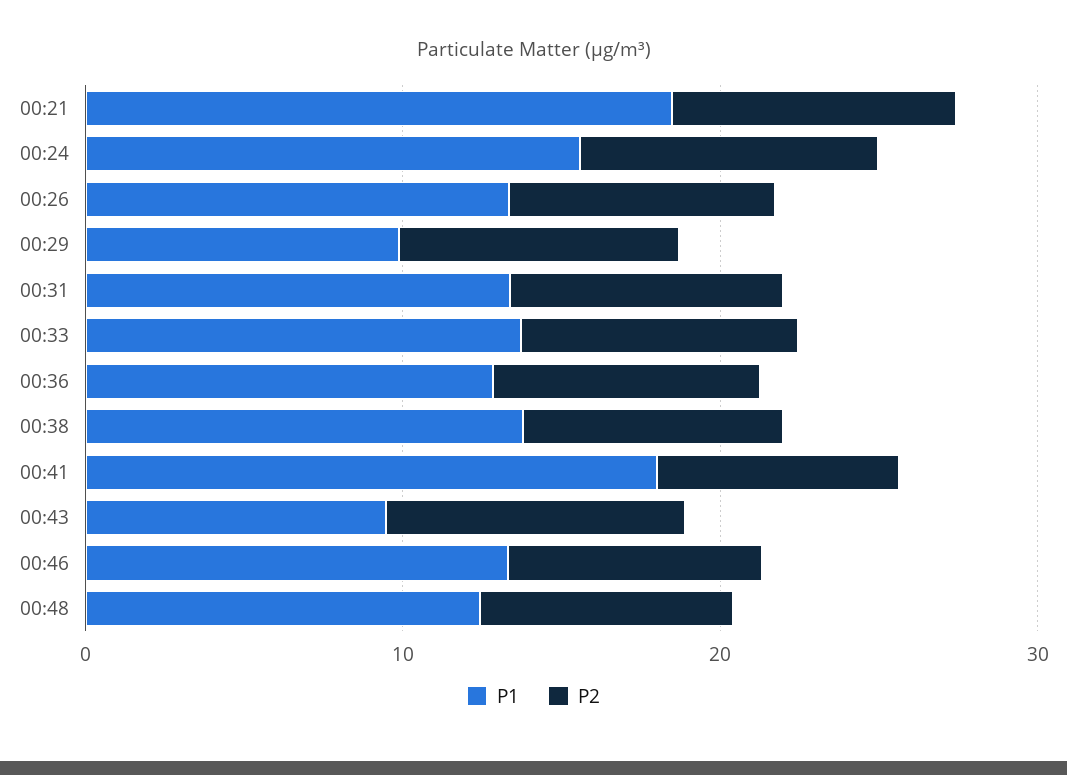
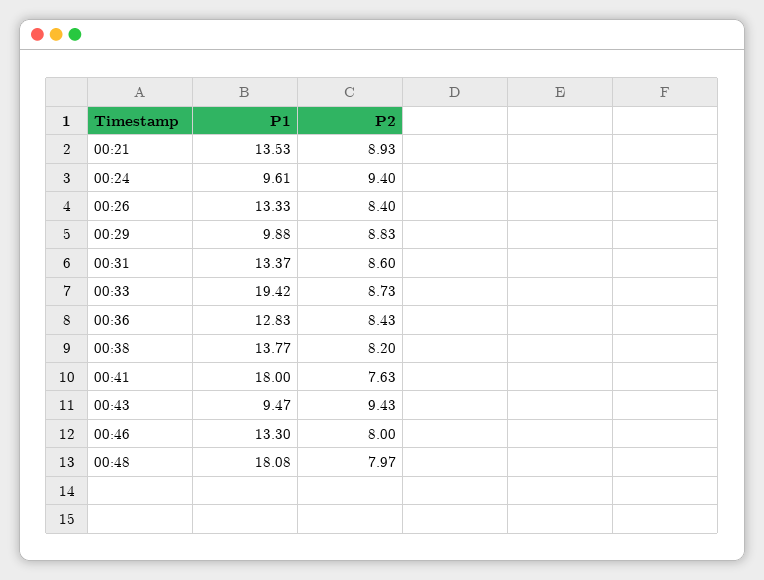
  {
    "P1": {
-     "00:21": 18,
+     "00:21": 13.53,
-     "00:24": 16,
+     "00:24": 9.61,
      "00:26": 13.33,
      "00:29": 9.88,
      "00:31": 13.37,
-     "00:33": 14,
+     "00:33": 19.42,
      "00:36": 12.83,
      "00:38": 13.77,
      "00:41": 18,
      "00:43": 9.47,
      "00:46": 13.3,
-     "00:48": 12
+     "00:48": 18.08
    },
    "P2": {
      "00:21": 8.93,
      "00:24": 9.4,
      "00:26": 8.4,
      "00:29": 8.83,
      "00:31": 8.6,
      "00:33": 8.73,
      "00:36": 8.43,
      "00:38": 8.2,
      "00:41": 7.63,
      "00:43": 9.43,
      "00:46": 8,
      "00:48": 7.97
    }
  }

